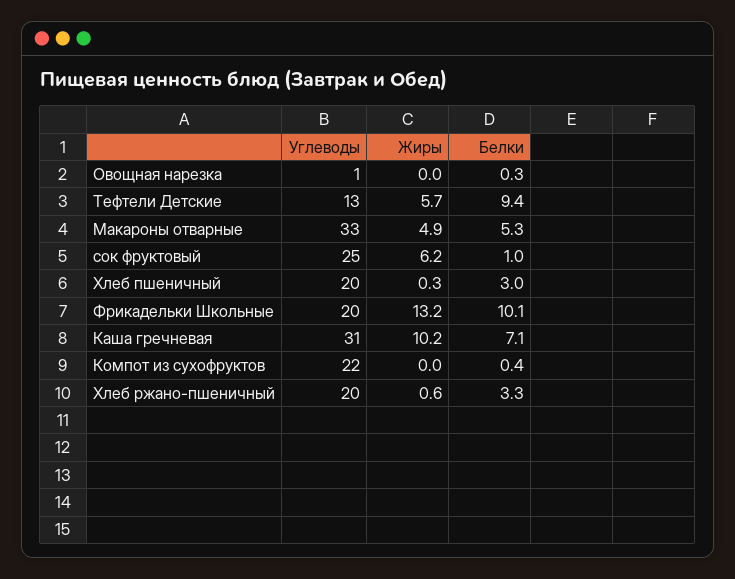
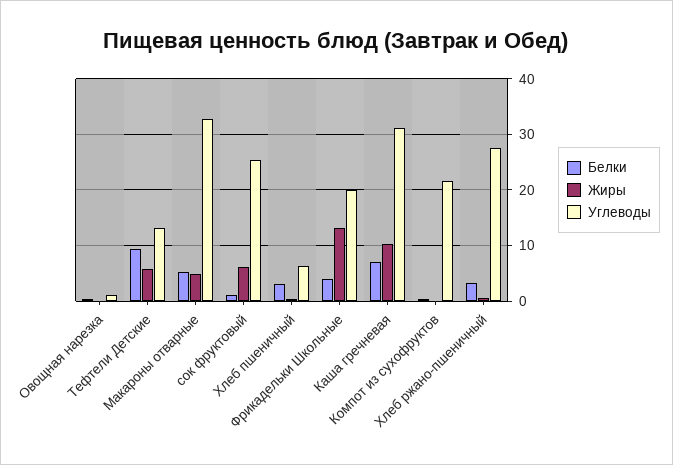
  {
    "Углеводы": {
      "Овощная нарезка": 1,
      "Тефтели Детские": 13,
      "Макароны отварные": 33,
      "сок фруктовый": 25,
-     "Хлеб пшеничный": 20,
+     "Хлеб пшеничный": 6,
      "Фрикадельки Школьные": 20,
      "Каша гречневая": 31,
      "Компот из сухофруктов": 22,
-     "Хлеб ржано-пшеничный": 20
+     "Хлеб ржано-пшеничный": 28
    },
    "Жиры": {
      "Овощная нарезка": 0,
      "Тефтели Детские": 5.7,
      "Макароны отварные": 4.9,
      "сок фруктовый": 6.2,
      "Хлеб пшеничный": 0.3,
      "Фрикадельки Школьные": 13.2,
      "Каша гречневая": 10.2,
      "Компот из сухофруктов": 0,
      "Хлеб ржано-пшеничный": 0.6
    },
    "Белки": {
      "Овощная нарезка": 0.3,
      "Тефтели Детские": 9.4,
      "Макароны отварные": 5.3,
      "сок фруктовый": 1,
      "Хлеб пшеничный": 3,
-     "Фрикадельки Школьные": 10.1,
+     "Фрикадельки Школьные": 4,
      "Каша гречневая": 7.1,
      "Компот из сухофруктов": 0.4,
      "Хлеб ржано-пшеничный": 3.3
    }
  }

